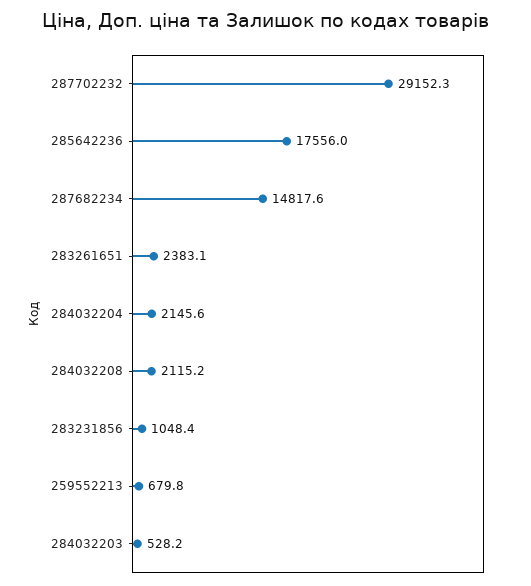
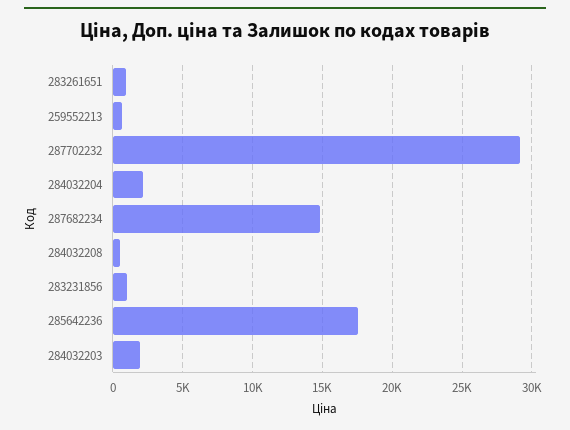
  {
    "287702232": 29152.3,
    "285642236": 17556,
    "287682234": 14817.6,
-   "283261651": 2383.1,
+   "283261651": 1000,
    "284032204": 2145.6,
-   "284032208": 2115.2,
+   "284032208": 500,
    "283231856": 1048.4,
    "259552213": 679.8,
-   "284032203": 528.2
+   "284032203": 2000
  }

